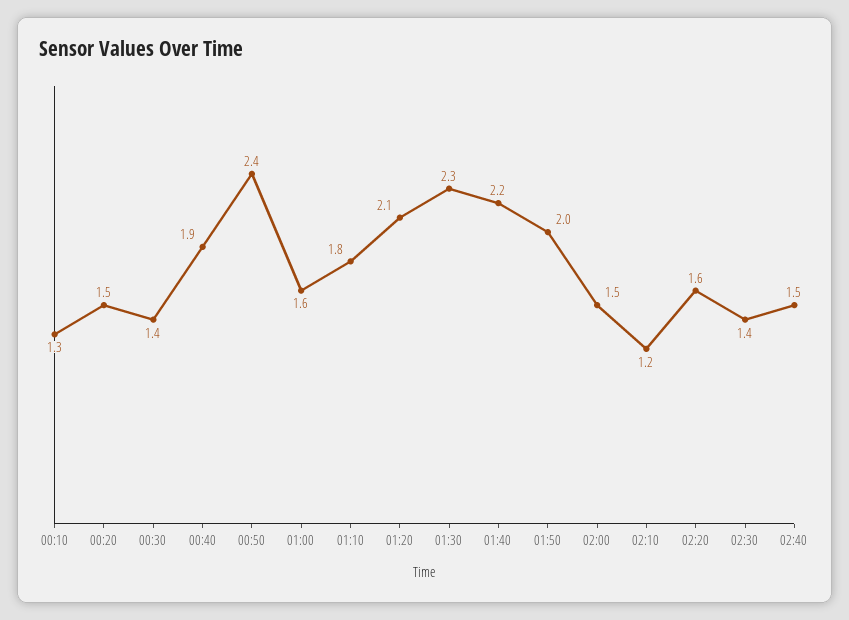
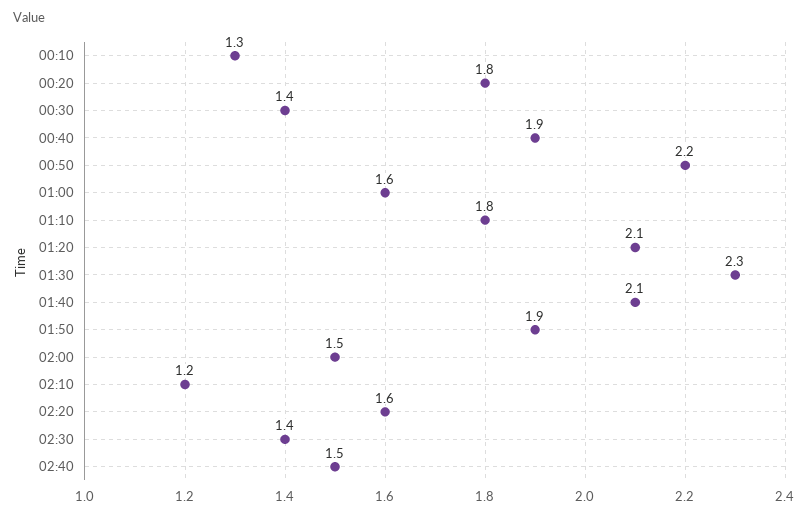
  {
    "00:10": 1.3,
-   "00:20": 1.5,
+   "00:20": 1.8,
    "00:30": 1.4,
    "00:40": 1.9,
-   "00:50": 2.4,
+   "00:50": 2.2,
    "01:00": 1.6,
    "01:10": 1.8,
    "01:20": 2.1,
    "01:30": 2.3,
-   "01:40": 2.2,
+   "01:40": 2.1,
-   "01:50": 2,
+   "01:50": 1.9,
    "02:00": 1.5,
    "02:10": 1.2,
    "02:20": 1.6,
    "02:30": 1.4,
    "02:40": 1.5
  }

